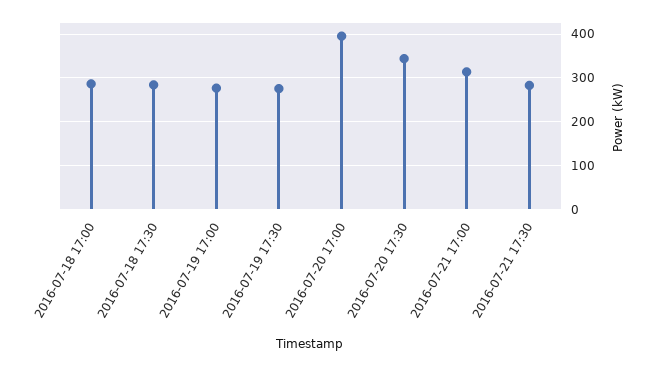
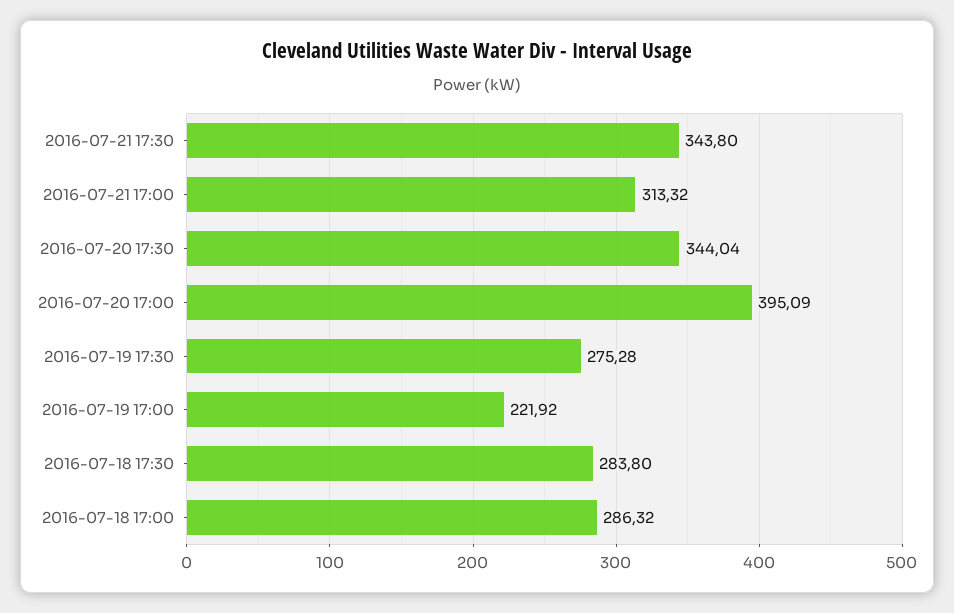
  {
    "2016-07-18 17:00": 286.32,
    "2016-07-18 17:30": 283.8,
-   "2016-07-19 17:00": 280,
+   "2016-07-19 17:00": 221.92,
    "2016-07-19 17:30": 275.28,
    "2016-07-20 17:00": 395.09,
    "2016-07-20 17:30": 344.04,
    "2016-07-21 17:00": 313.32,
-   "2016-07-21 17:30": 280
+   "2016-07-21 17:30": 343.8
  }

